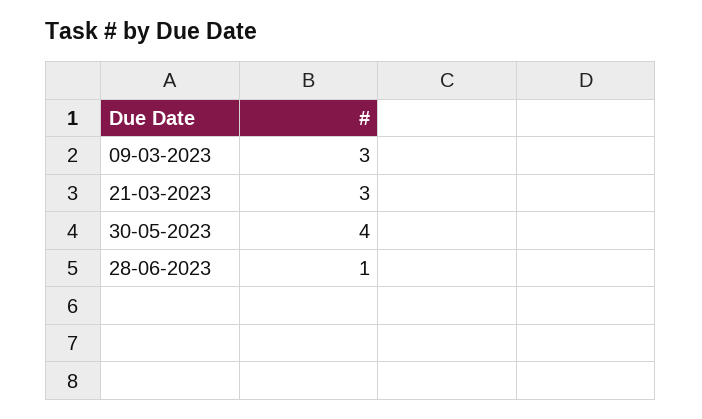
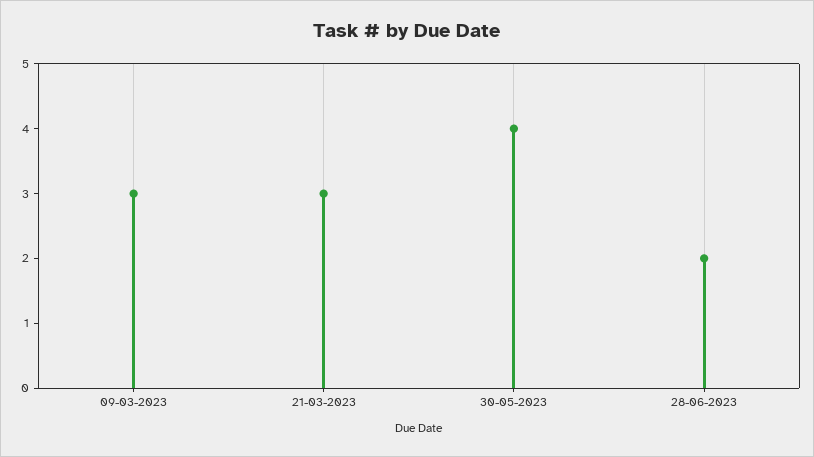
  {
    "09-03-2023": 3,
    "21-03-2023": 3,
    "30-05-2023": 4,
-   "28-06-2023": 1
+   "28-06-2023": 2
  }

